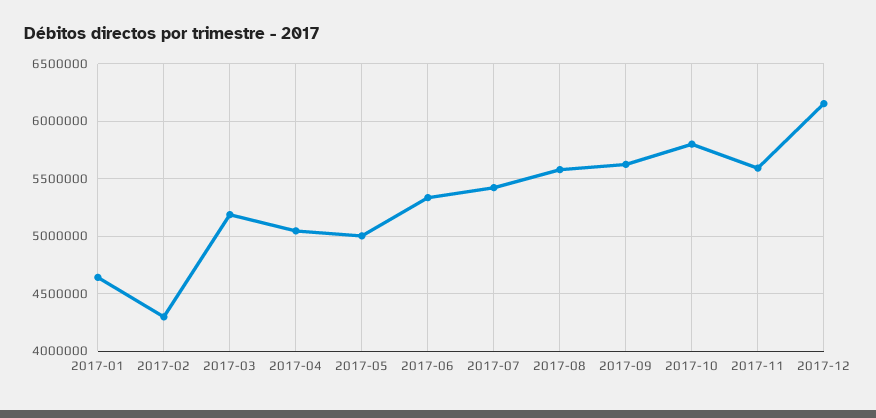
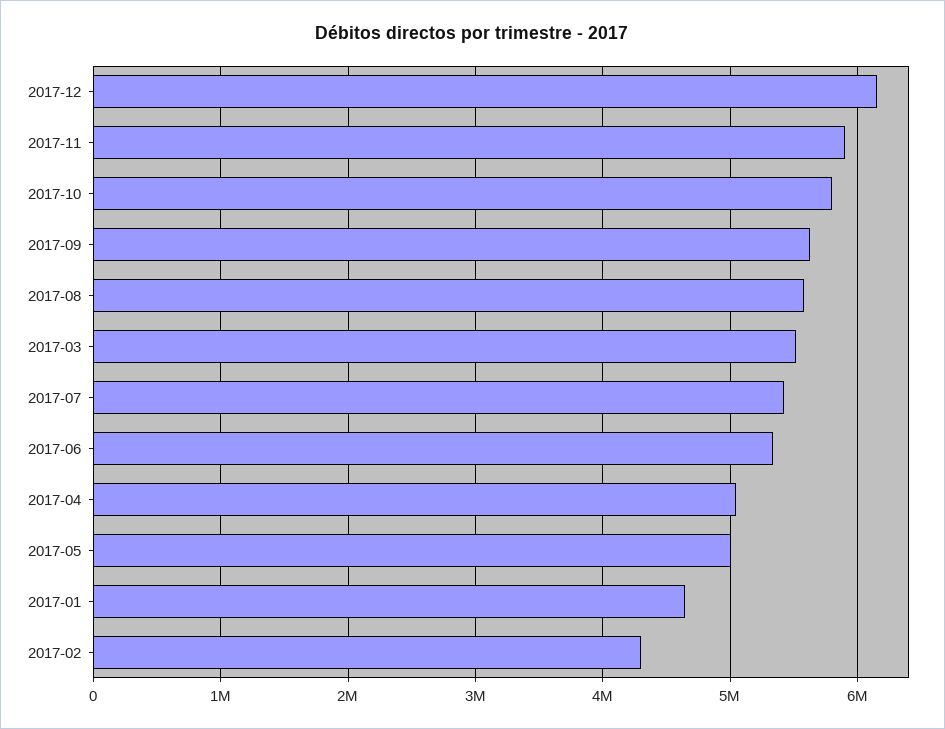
  {
    "2017-01": 4600000,
    "2017-02": 4300000,
-   "2017-03": 5200000,
+   "2017-03": 5500000,
    "2017-04": 5000000,
    "2017-05": 5000000,
    "2017-06": 5300000,
    "2017-07": 5400000,
    "2017-08": 5600000,
    "2017-09": 5600000,
    "2017-10": 5800000,
-   "2017-11": 5600000,
+   "2017-11": 5900000,
    "2017-12": 6200000
  }

